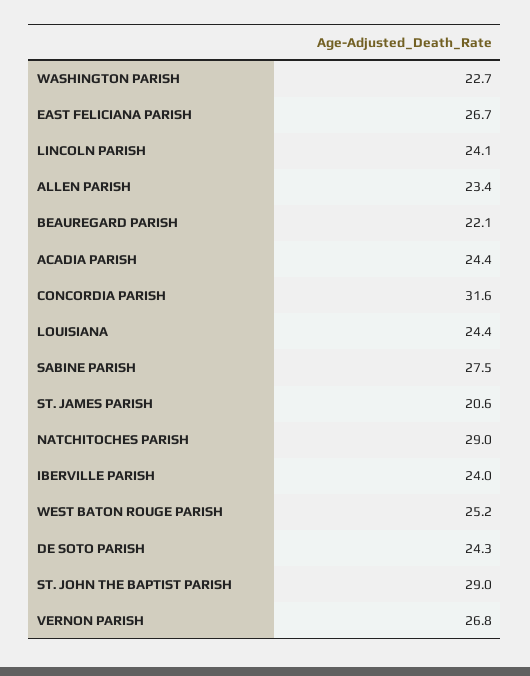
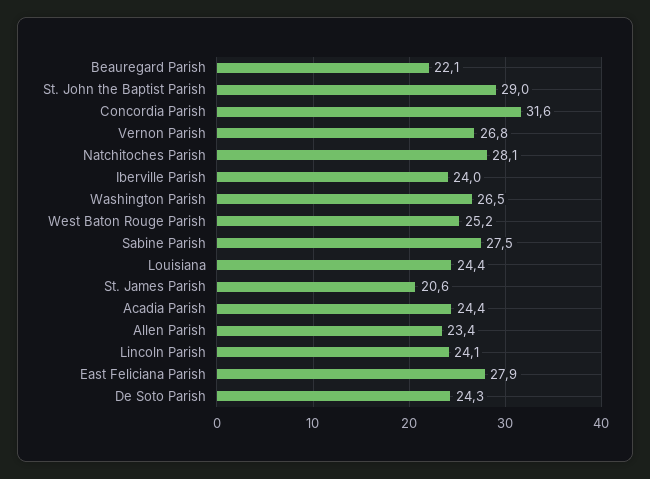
  {
-   "WASHINGTON PARISH": 22.7,
+   "WASHINGTON PARISH": 26.5,
-   "EAST FELICIANA PARISH": 26.7,
+   "EAST FELICIANA PARISH": 27.9,
    "LINCOLN PARISH": 24.1,
    "ALLEN PARISH": 23.4,
    "BEAUREGARD PARISH": 22.1,
    "ACADIA PARISH": 24.4,
    "CONCORDIA PARISH": 31.6,
    "LOUISIANA": 24.4,
    "SABINE PARISH": 27.5,
    "ST. JAMES PARISH": 20.6,
-   "NATCHITOCHES PARISH": 29,
+   "NATCHITOCHES PARISH": 28.1,
    "IBERVILLE PARISH": 24,
    "WEST BATON ROUGE PARISH": 25.2,
    "DE SOTO PARISH": 24.3,
    "ST. JOHN THE BAPTIST PARISH": 29,
    "VERNON PARISH": 26.8
  }

